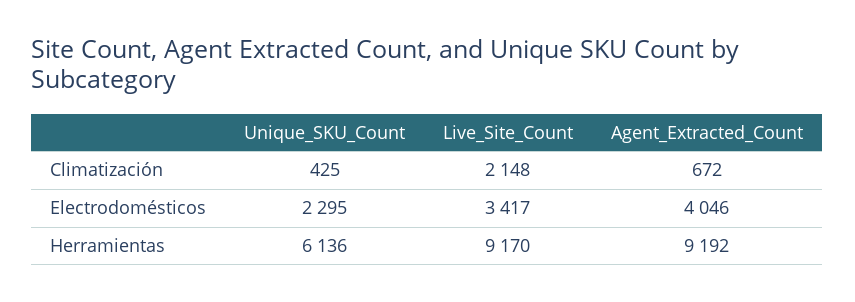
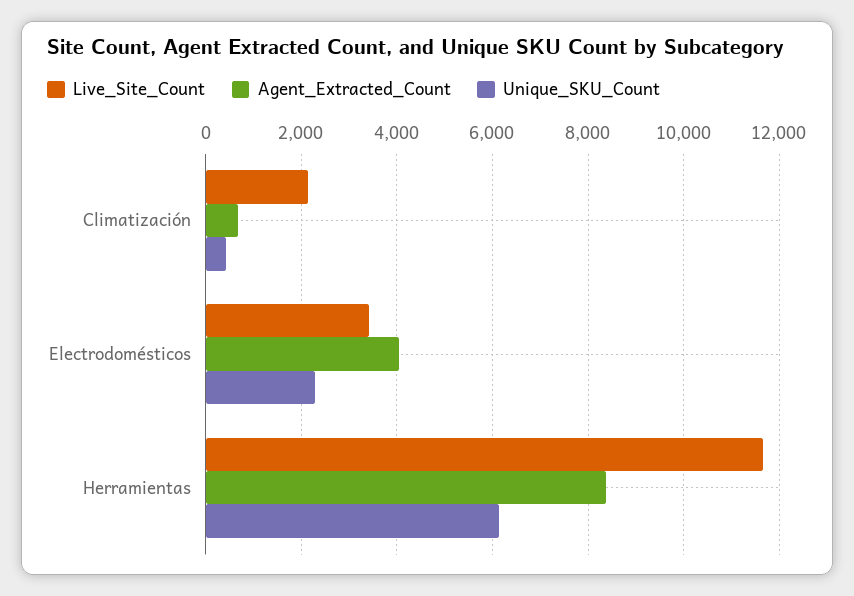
  {
    "Unique_SKU_Count": {
      "Climatización": 425,
      "Electrodomésticos": 2295,
      "Herramientas": 6136
    },
    "Live_Site_Count": {
      "Climatización": 2148,
      "Electrodomésticos": 3417,
-     "Herramientas": 9170
+     "Herramientas": 11600
    },
    "Agent_Extracted_Count": {
      "Climatización": 672,
      "Electrodomésticos": 4046,
-     "Herramientas": 9192
+     "Herramientas": 8400
    }
  }

